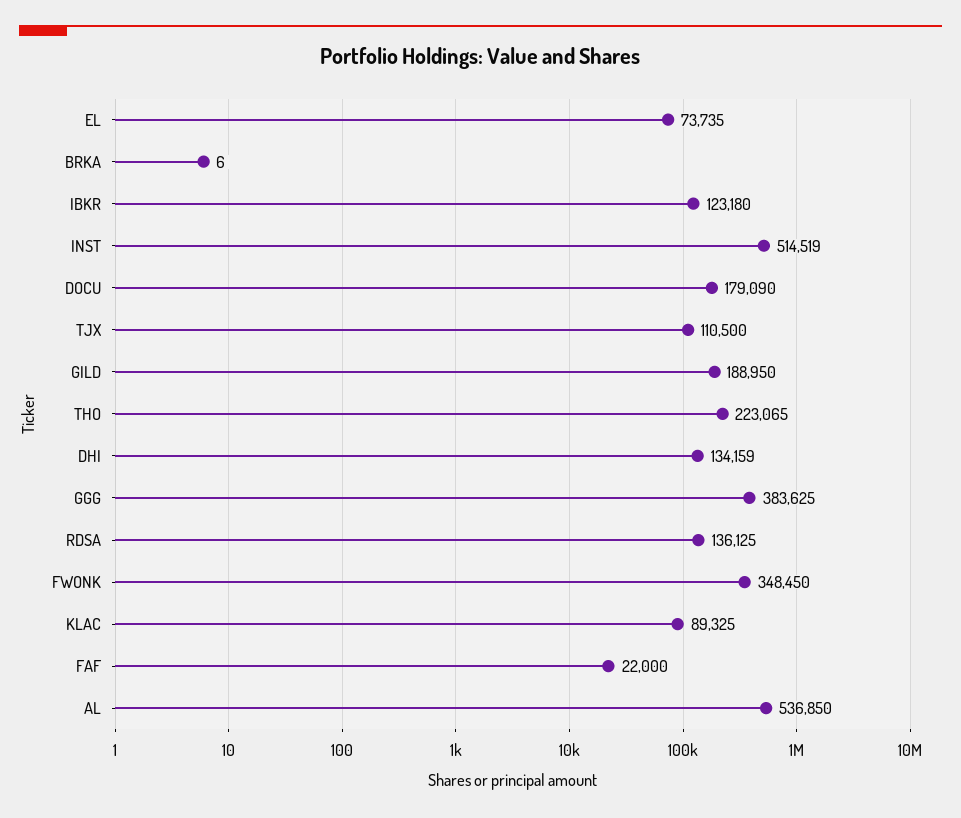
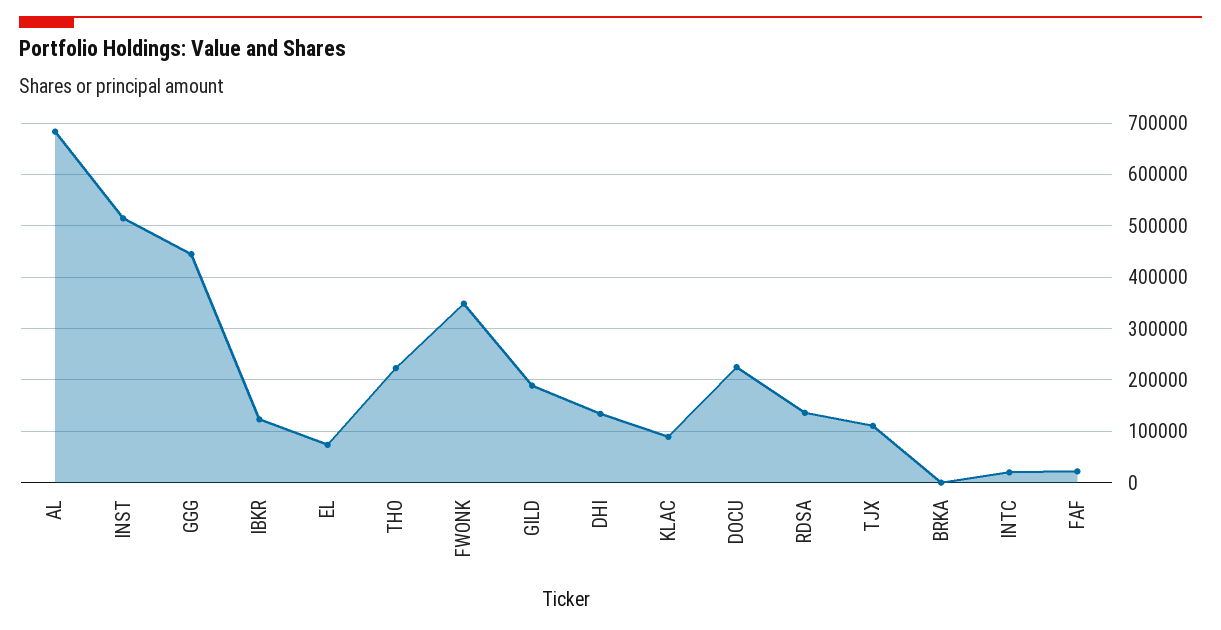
  {
    "EL": 73735,
    "BRKA": 6,
    "IBKR": 123180,
    "INST": 514519,
-   "DOCU": 179090,
+   "DOCU": 220000,
    "TJX": 110500,
    "GILD": 188950,
    "THO": 223065,
    "DHI": 134159,
-   "GGG": 383625,
+   "GGG": 440000,
    "RDSA": 136125,
    "FWONK": 348450,
    "KLAC": 89325,
    "FAF": 22000,
-   "AL": 536850
+   "AL": 680000,
+   "INTC": 20000
  }

